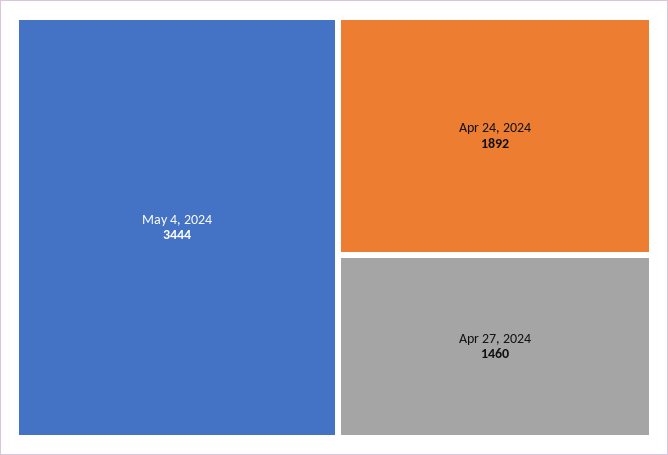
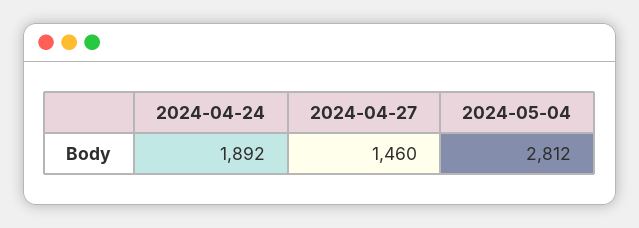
  {
-   "May 4, 2024": 3444,
+   "May 4, 2024": 2812,
    "Apr 24, 2024": 1892,
    "Apr 27, 2024": 1460
  }

